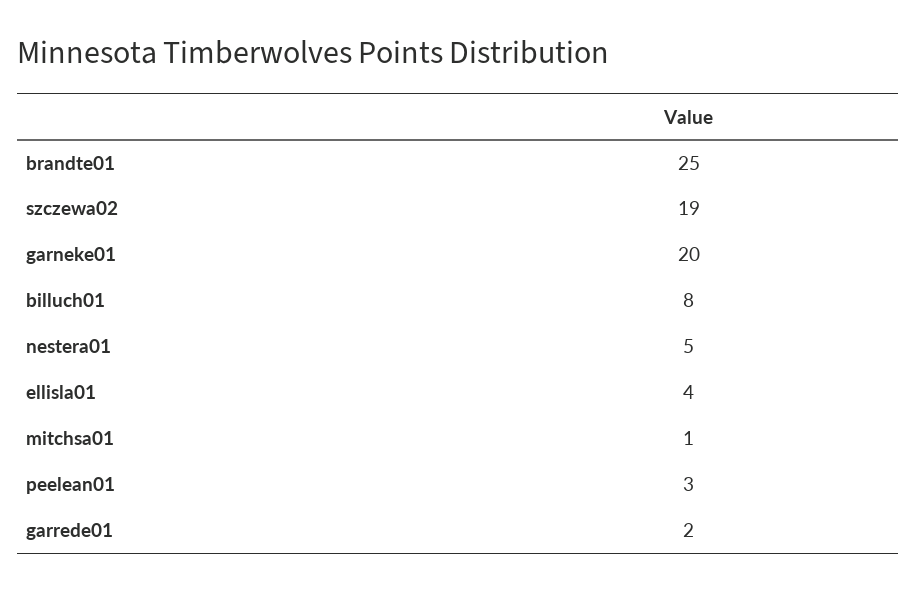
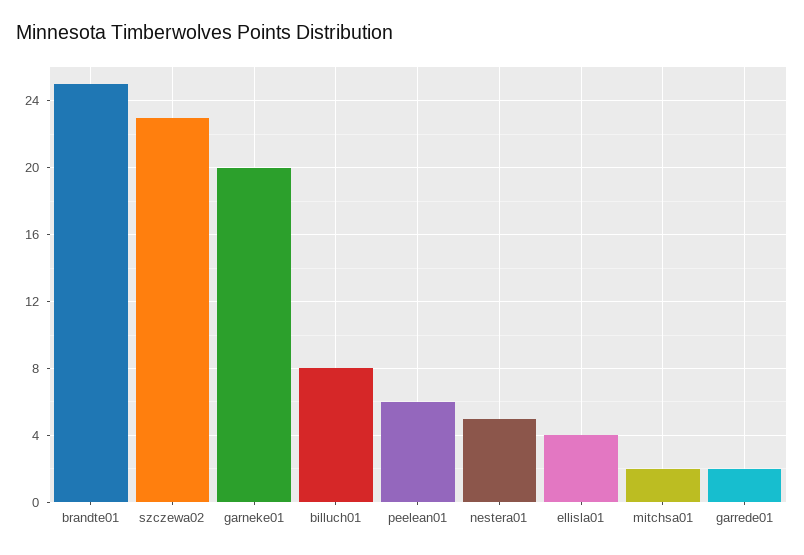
  {
    "brandte01": 25,
-   "szczewa02": 19,
+   "szczewa02": 23,
    "garneke01": 20,
    "billuch01": 8,
    "nestera01": 5,
    "ellisla01": 4,
-   "mitchsa01": 1,
+   "mitchsa01": 2,
-   "peelean01": 3,
+   "peelean01": 6,
    "garrede01": 2
  }

